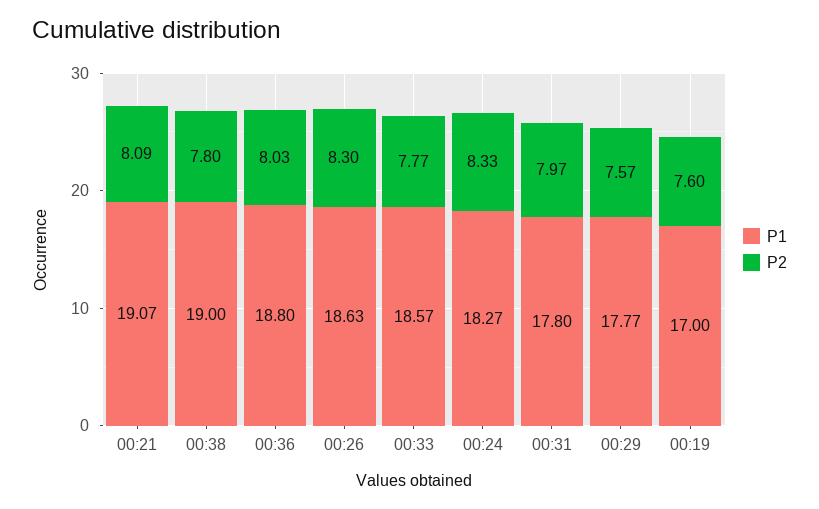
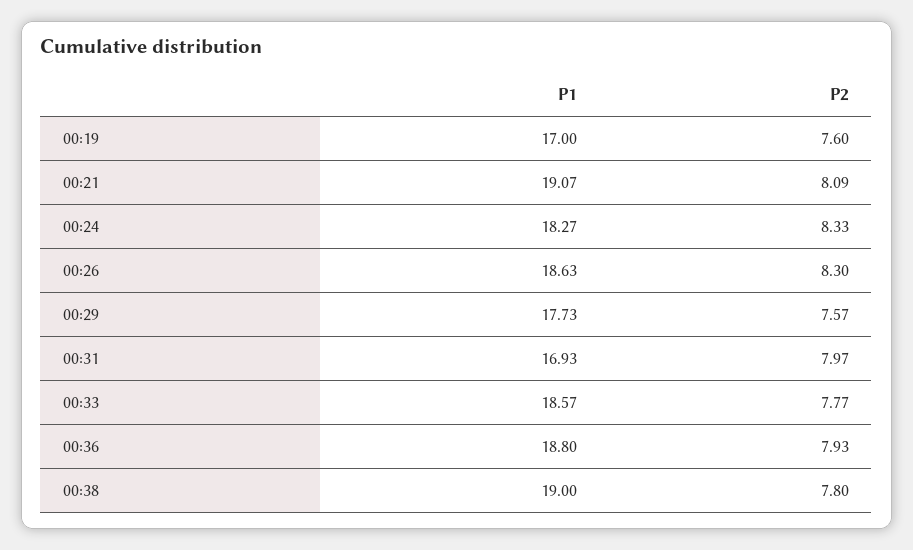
  {
    "P1": {
      "00:21": 19.07,
      "00:38": 19,
      "00:36": 18.8,
      "00:26": 18.63,
      "00:33": 18.57,
      "00:24": 18.27,
-     "00:31": 17.8,
+     "00:31": 16.93,
-     "00:29": 17.77,
+     "00:29": 17.73,
      "00:19": 17
    },
    "P2": {
      "00:21": 8.09,
      "00:38": 7.8,
-     "00:36": 8.03,
+     "00:36": 7.93,
      "00:26": 8.3,
      "00:33": 7.77,
      "00:24": 8.33,
      "00:31": 7.97,
      "00:29": 7.57,
      "00:19": 7.6
    }
  }

